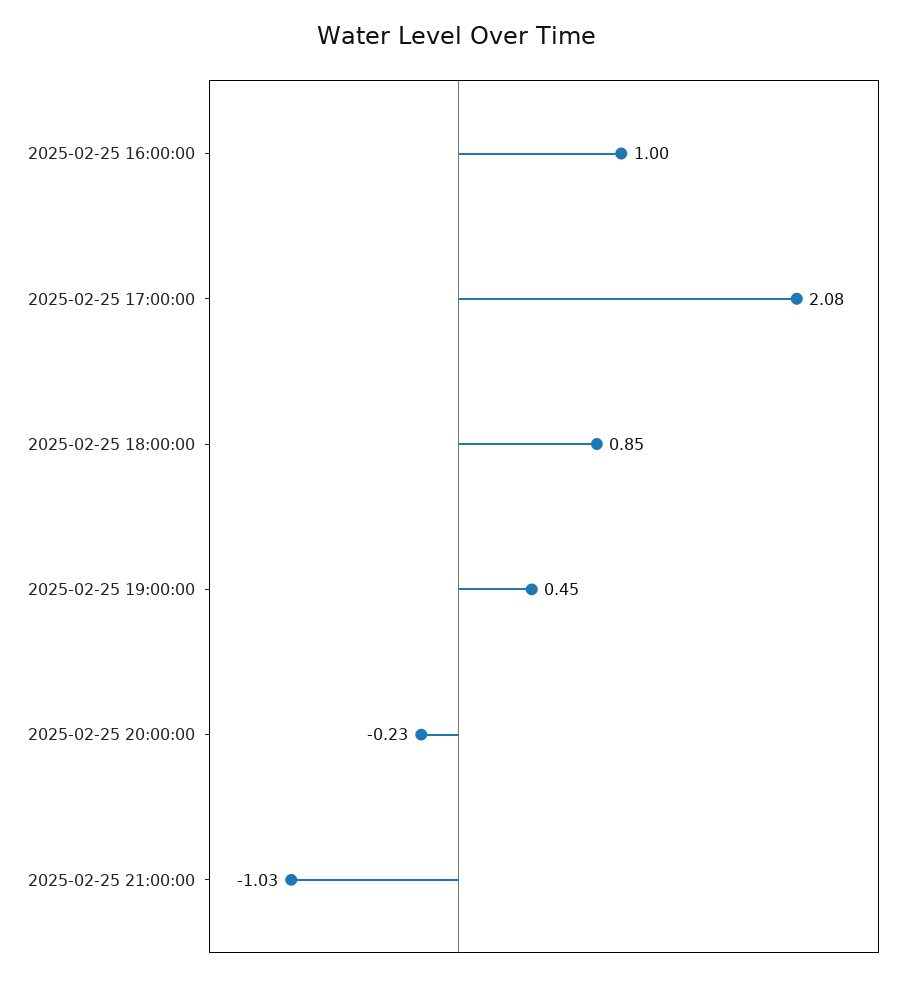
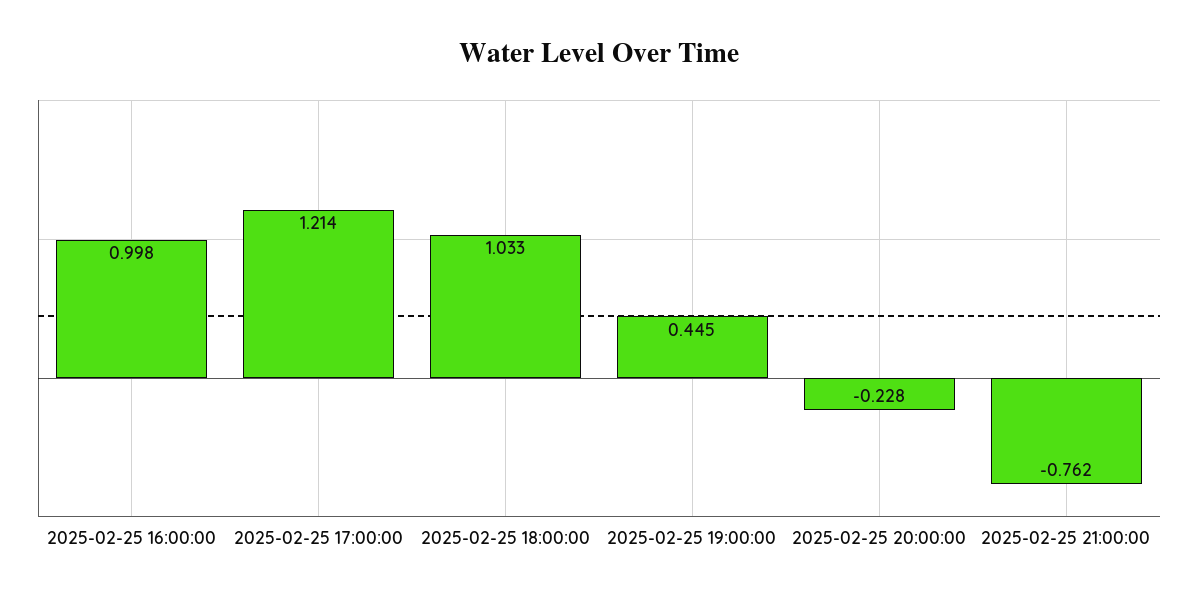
  {
    "2025-02-25 16:00:00": 0.998,
-   "2025-02-25 17:00:00": 2.08,
+   "2025-02-25 17:00:00": 1.214,
-   "2025-02-25 18:00:00": 0.85,
+   "2025-02-25 18:00:00": 1.033,
    "2025-02-25 19:00:00": 0.445,
    "2025-02-25 20:00:00": -0.228,
-   "2025-02-25 21:00:00": -1.03
+   "2025-02-25 21:00:00": -0.762
  }

